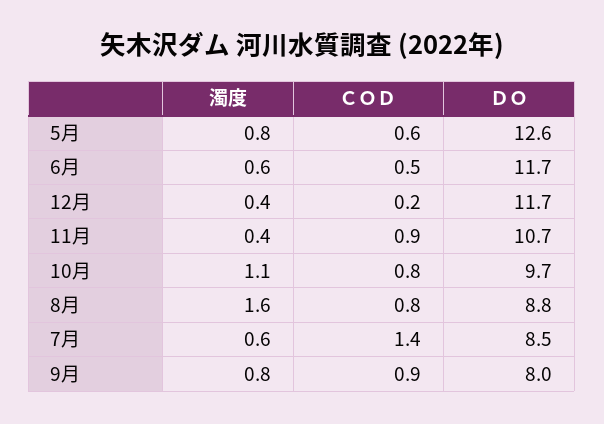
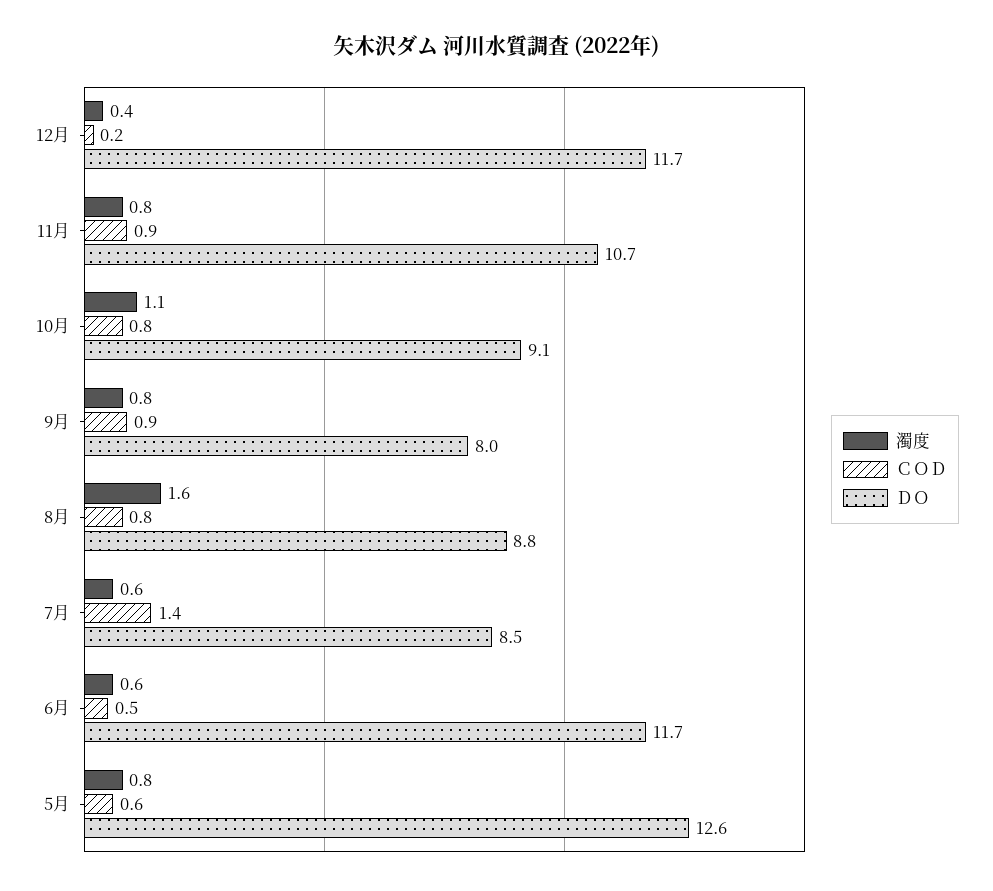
  {
    "濁度": {
      "5月": 0.8,
      "6月": 0.6,
      "12月": 0.4,
-     "11月": 0.4,
+     "11月": 0.8,
      "10月": 1.1,
      "8月": 1.6,
      "7月": 0.6,
      "9月": 0.8
    },
    "ＣＯＤ": {
      "5月": 0.6,
      "6月": 0.5,
      "12月": 0.2,
      "11月": 0.9,
      "10月": 0.8,
      "8月": 0.8,
      "7月": 1.4,
      "9月": 0.9
    },
    "ＤＯ": {
      "5月": 12.6,
      "6月": 11.7,
      "12月": 11.7,
      "11月": 10.7,
-     "10月": 9.7,
+     "10月": 9.1,
      "8月": 8.8,
      "7月": 8.5,
      "9月": 8
    }
  }

